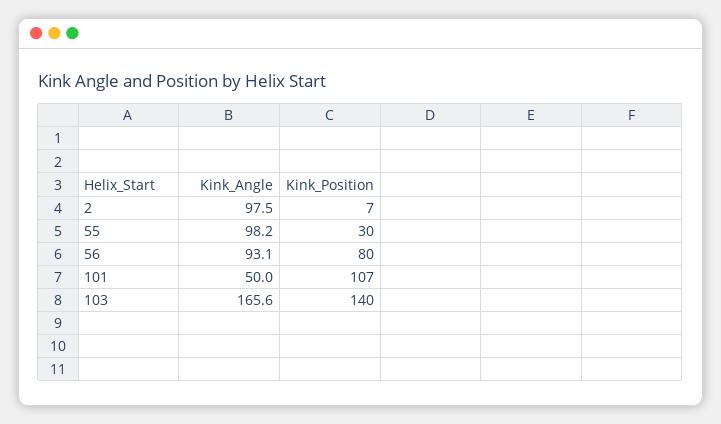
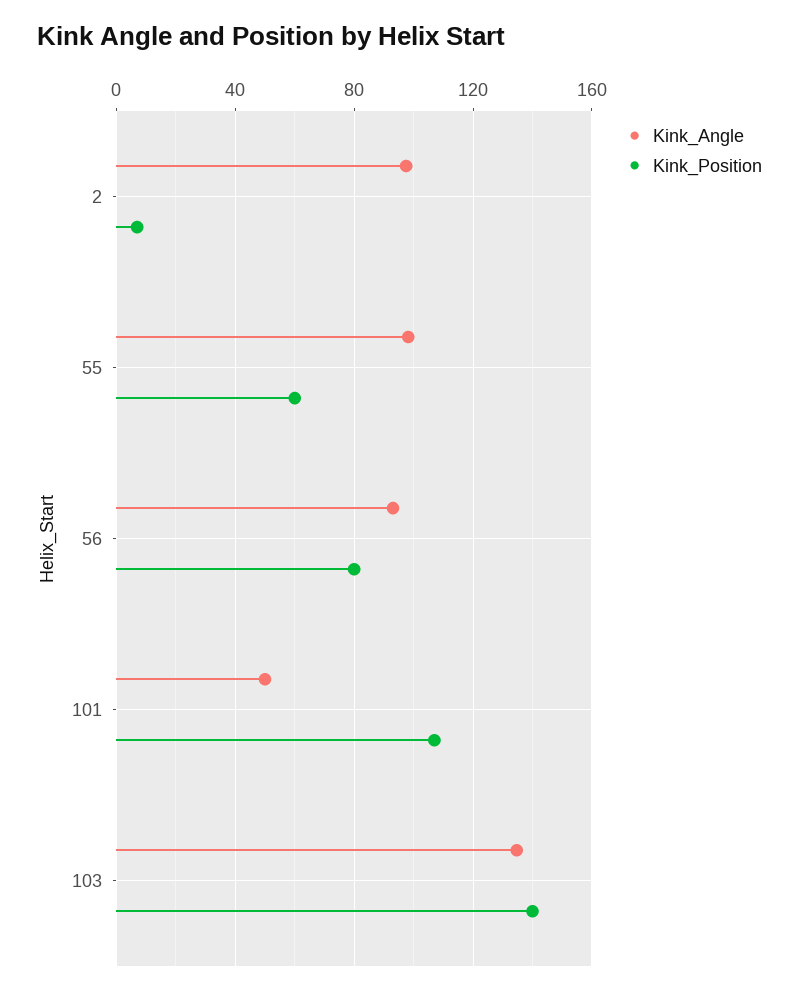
  {
    "Kink_Angle": {
      "2": 97.5,
      "55": 98.2,
      "56": 93.1,
      "101": 50,
-     "103": 165.6
+     "103": 135
    },
    "Kink_Position": {
      "2": 7,
-     "55": 30,
+     "55": 60,
      "56": 80,
      "101": 107,
      "103": 140
    }
  }

